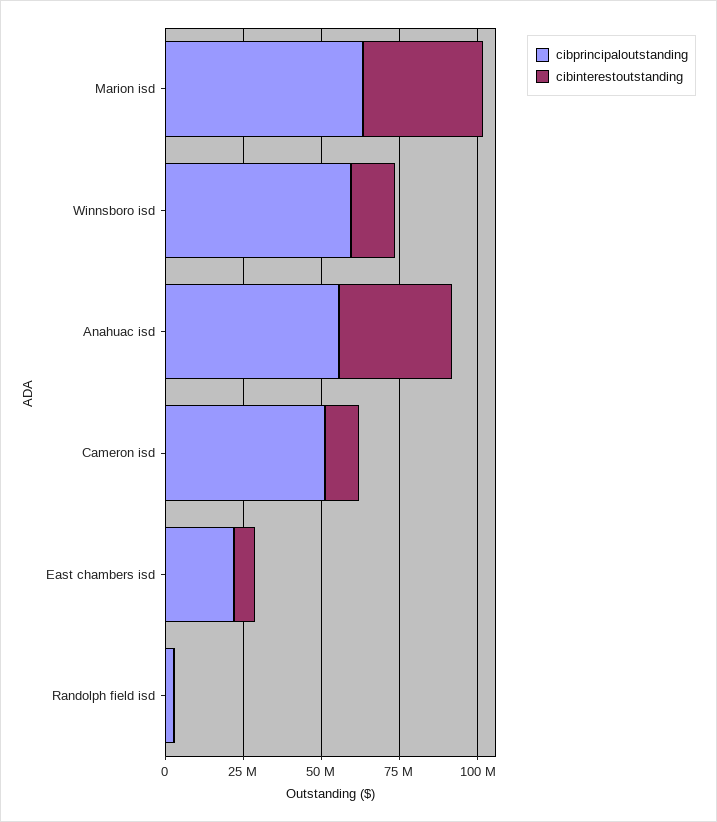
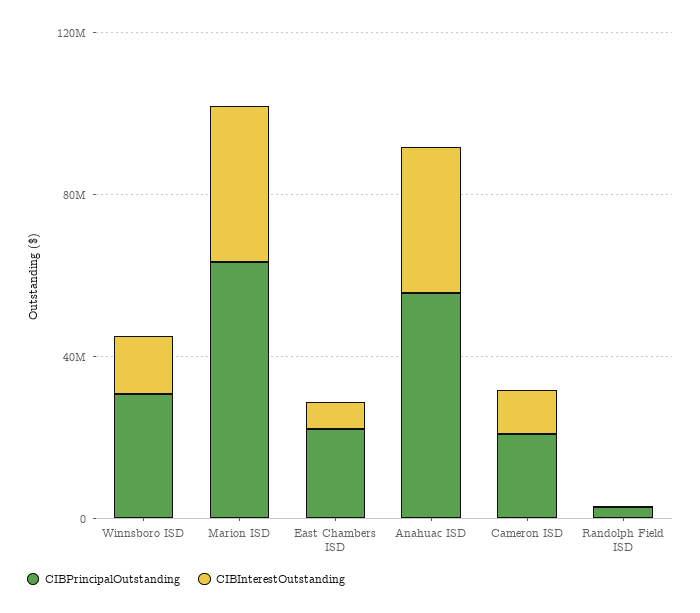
  {
    "cibprincipaloutstanding": {
      "Marion isd": 65000000,
-     "Winnsboro isd": 60000000,
+     "Winnsboro isd": 30000000,
      "Anahuac isd": 55000000,
-     "Cameron isd": 50000000,
+     "Cameron isd": 20000000,
      "East chambers isd": 20000000,
      "Randolph field isd": 5000000
    },
    "cibinterestoutstanding": {
      "Marion isd": 40000000,
      "Winnsboro isd": 15000000,
      "Anahuac isd": 35000000,
      "Cameron isd": 10000000,
      "East chambers isd": 5000000,
      "Randolph field isd": 0
    }
  }

